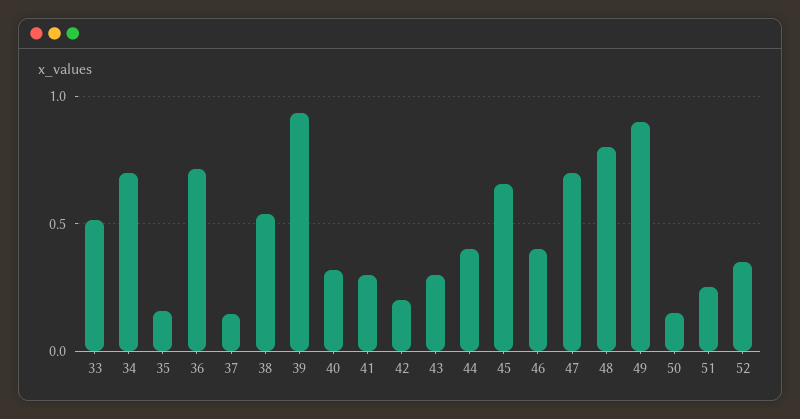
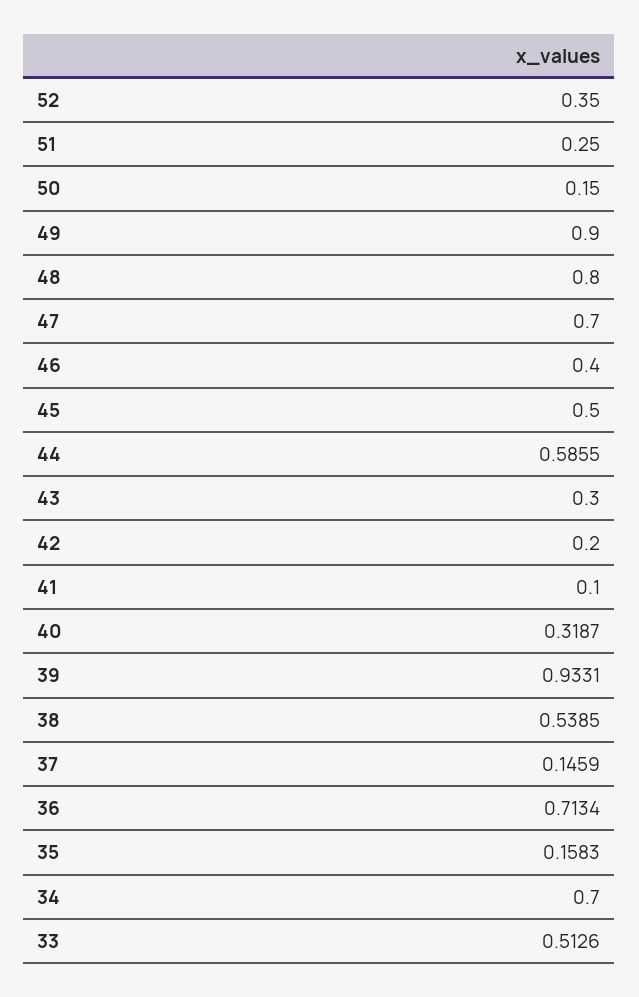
  {
    "33": 0.5126,
    "34": 0.7,
    "35": 0.1583,
    "36": 0.7134,
    "37": 0.1459,
    "38": 0.5385,
    "39": 0.9331,
    "40": 0.3187,
-   "41": 0.3,
+   "41": 0.1,
    "42": 0.2,
    "43": 0.3,
-   "44": 0.4,
+   "44": 0.5855,
-   "45": 0.65,
+   "45": 0.5,
    "46": 0.4,
    "47": 0.7,
    "48": 0.8,
    "49": 0.9,
    "50": 0.15,
    "51": 0.25,
    "52": 0.35
  }

